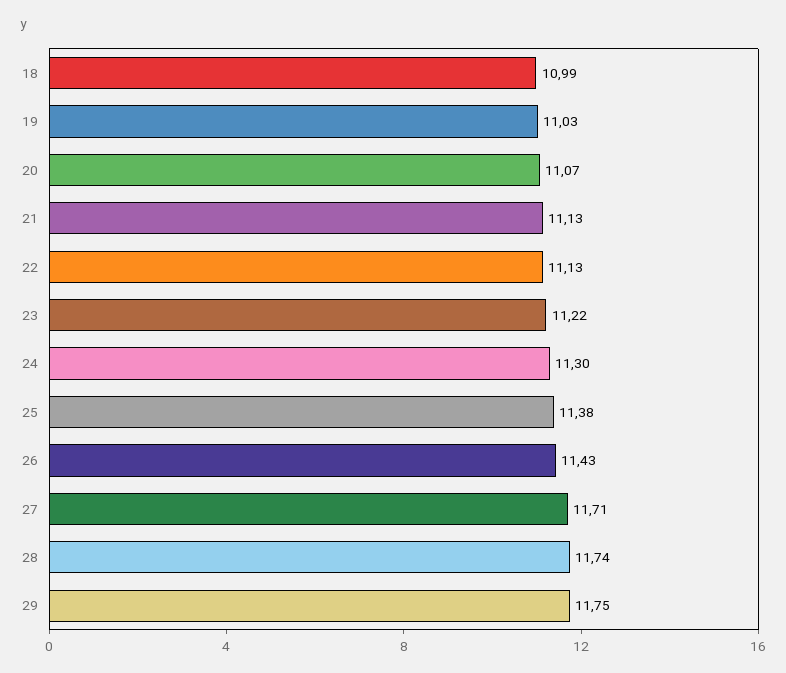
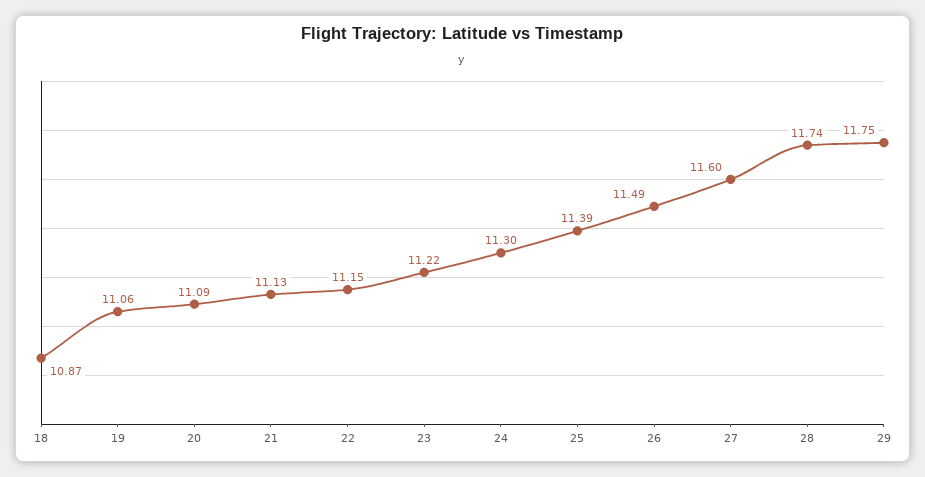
  {
-   "18": 10.99,
+   "18": 10.87,
-   "19": 11.03,
+   "19": 11.06,
-   "20": 11.07,
+   "20": 11.09,
    "21": 11.13,
-   "22": 11.13,
+   "22": 11.15,
    "23": 11.22,
    "24": 11.3,
-   "25": 11.38,
+   "25": 11.39,
-   "26": 11.43,
+   "26": 11.49,
-   "27": 11.71,
+   "27": 11.6,
    "28": 11.74,
    "29": 11.75
  }

